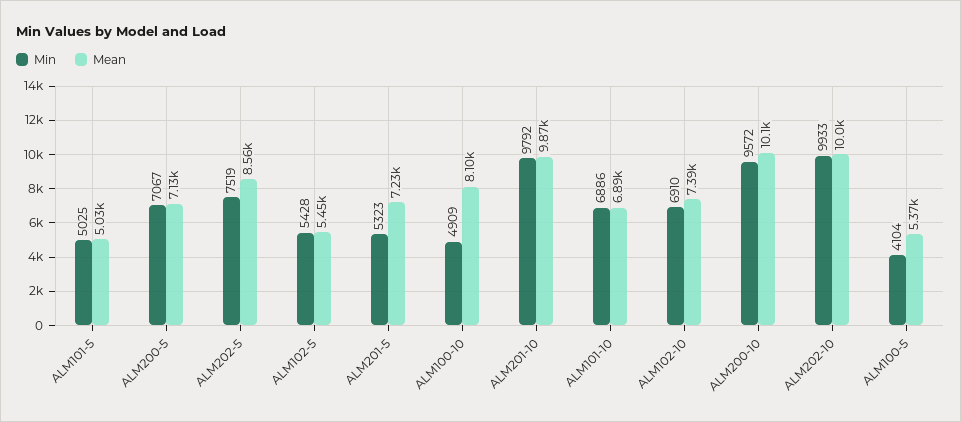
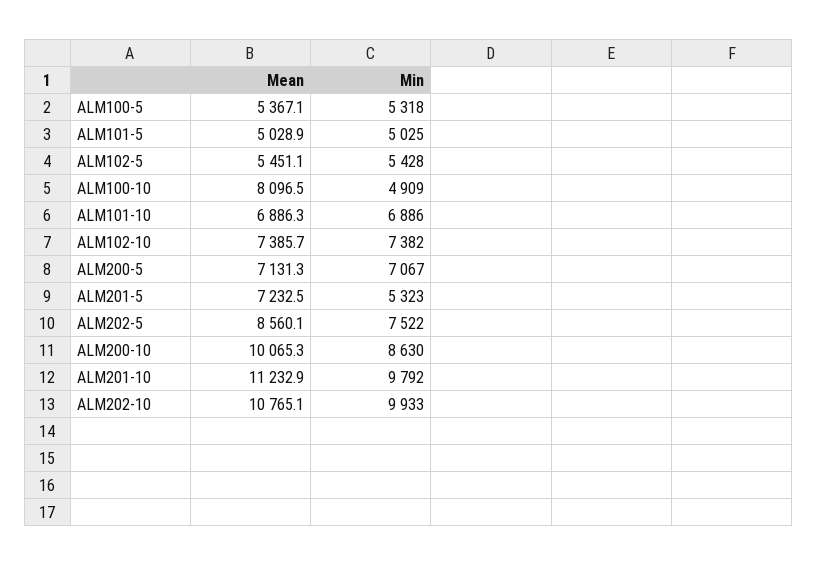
  {
    "Min": {
      "ALM101-5": 5025,
      "ALM200-5": 7067,
-     "ALM202-5": 7519,
+     "ALM202-5": 7522,
      "ALM102-5": 5428,
      "ALM201-5": 5323,
      "ALM100-10": 4909,
      "ALM201-10": 9792,
      "ALM101-10": 6886,
-     "ALM102-10": 6910,
+     "ALM102-10": 7382,
-     "ALM200-10": 9572,
+     "ALM200-10": 8630,
      "ALM202-10": 9933,
-     "ALM100-5": 4104
+     "ALM100-5": 5318
    },
    "Mean": {
      "ALM101-5": 5028.9,
      "ALM200-5": 7131.3,
      "ALM202-5": 8560.1,
      "ALM102-5": 5451.1,
      "ALM201-5": 7232.5,
      "ALM100-10": 8096.5,
-     "ALM201-10": 9870,
+     "ALM201-10": 11232.9,
      "ALM101-10": 6886.3,
      "ALM102-10": 7385.7,
      "ALM200-10": 10065.3,
-     "ALM202-10": 10000,
+     "ALM202-10": 10765.1,
      "ALM100-5": 5367.1
    }
  }

